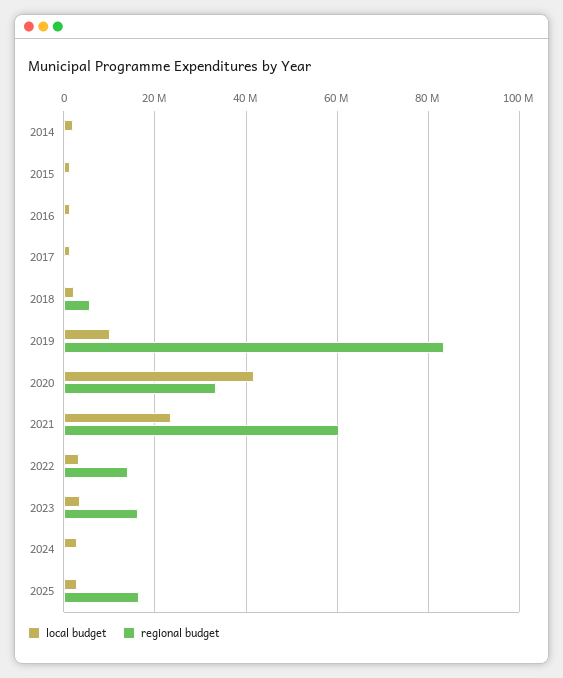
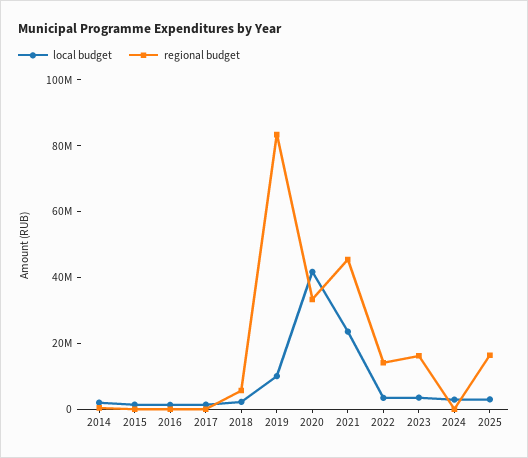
  {
    "local budget": {
      "2014": 2000000,
      "2015": 2000000,
      "2016": 2000000,
      "2017": 2000000,
      "2018": 2000000,
      "2019": 10000000,
      "2020": 42000000,
      "2021": 24000000,
      "2022": 4000000,
      "2023": 4000000,
      "2024": 2000000,
      "2025": 2000000
    },
    "regional budget": {
      "2014": 0,
      "2015": 0,
      "2016": 0,
      "2017": 0,
      "2018": 6000000,
      "2019": 84000000,
      "2020": 34000000,
-     "2021": 60000000,
+     "2021": 45000000,
      "2022": 14000000,
      "2023": 16000000,
      "2024": 0,
      "2025": 16000000
    }
  }

